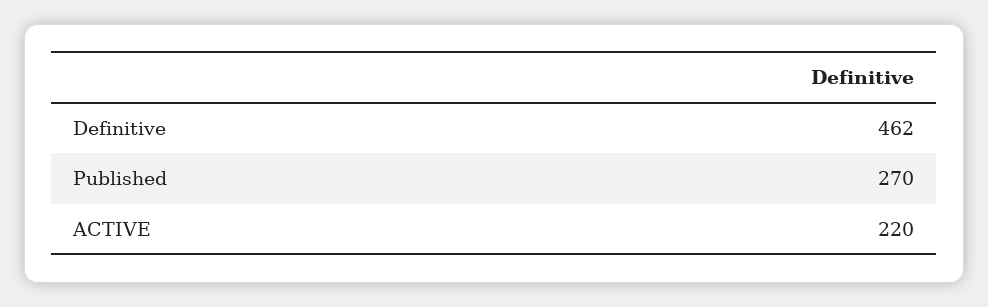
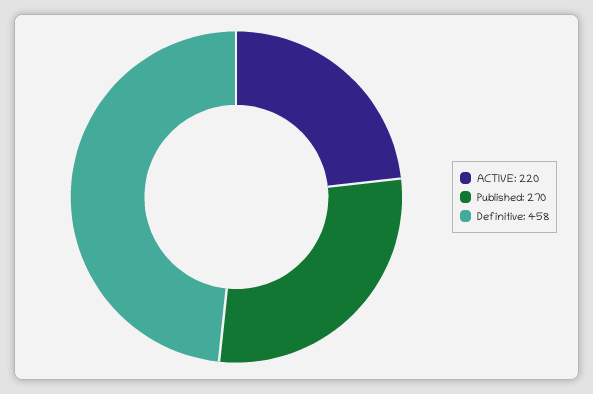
  {
-   "Definitive": 462,
+   "Definitive": 458,
    "Published": 270,
    "ACTIVE": 220
  }

